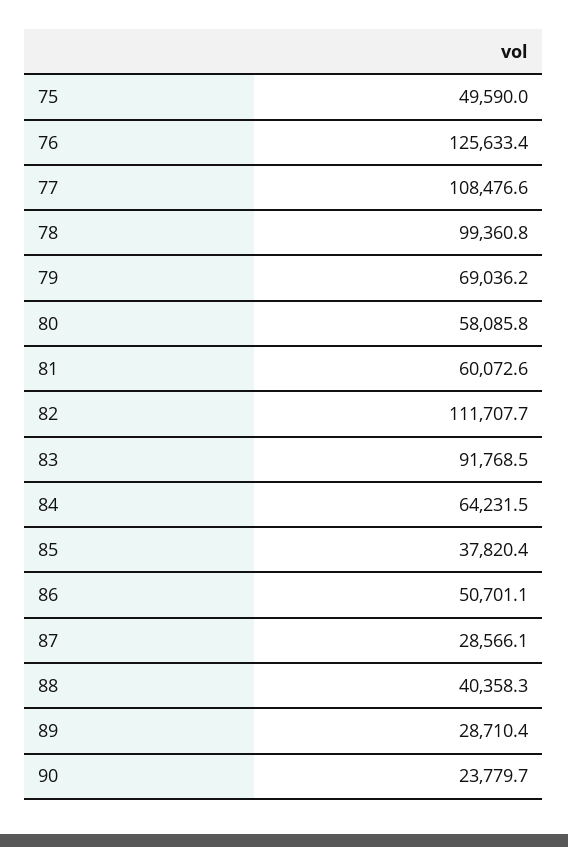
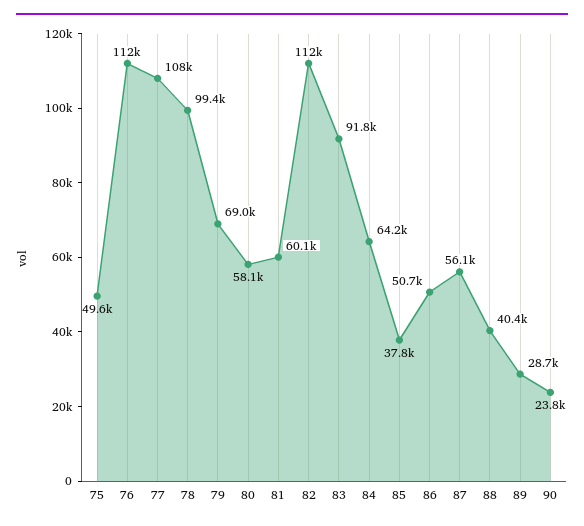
  {
    "75": 49590,
-   "76": 125633.4,
+   "76": 112000,
    "77": 108476.6,
    "78": 99360.8,
    "79": 69036.2,
    "80": 58085.8,
    "81": 60072.6,
    "82": 111707.7,
    "83": 91768.5,
    "84": 64231.5,
    "85": 37820.4,
    "86": 50701.1,
-   "87": 28566.1,
+   "87": 56100,
    "88": 40358.3,
    "89": 28710.4,
    "90": 23779.7
  }

